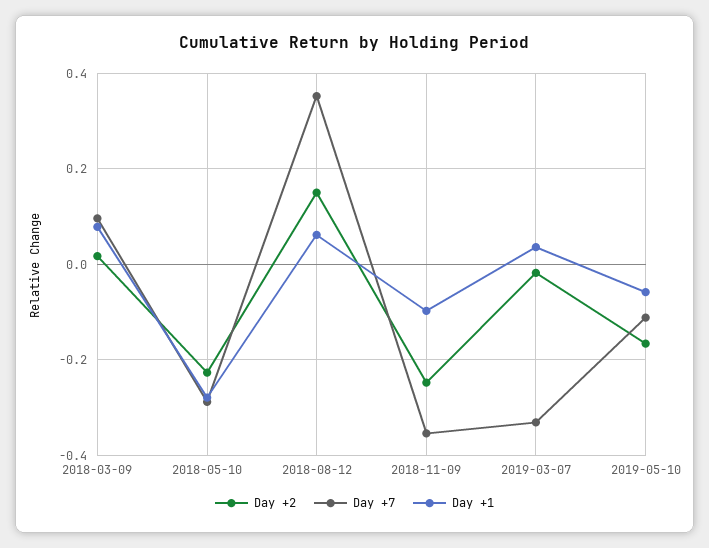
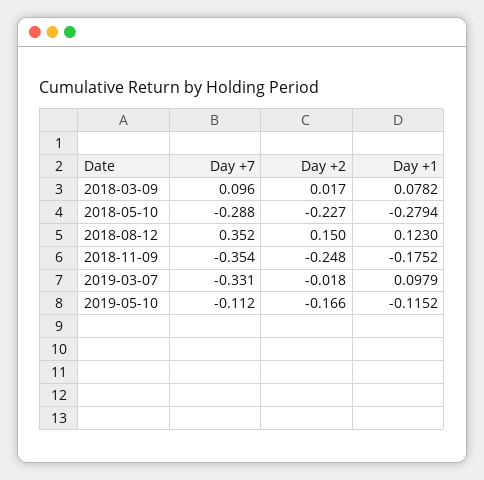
  {
    "Day +2": {
      "2018-03-09": 0.017,
      "2018-05-10": -0.227,
      "2018-08-12": 0.15,
      "2018-11-09": -0.248,
      "2019-03-07": -0.018,
      "2019-05-10": -0.166
    },
    "Day +7": {
      "2018-03-09": 0.096,
      "2018-05-10": -0.288,
      "2018-08-12": 0.352,
      "2018-11-09": -0.354,
      "2019-03-07": -0.331,
      "2019-05-10": -0.112
    },
    "Day +1": {
      "2018-03-09": 0.0782,
      "2018-05-10": -0.2794,
-     "2018-08-12": 0.06,
+     "2018-08-12": 0.123,
-     "2018-11-09": -0.1,
+     "2018-11-09": -0.1752,
-     "2019-03-07": 0.04,
+     "2019-03-07": 0.0979,
-     "2019-05-10": -0.06
+     "2019-05-10": -0.1152
    }
  }

